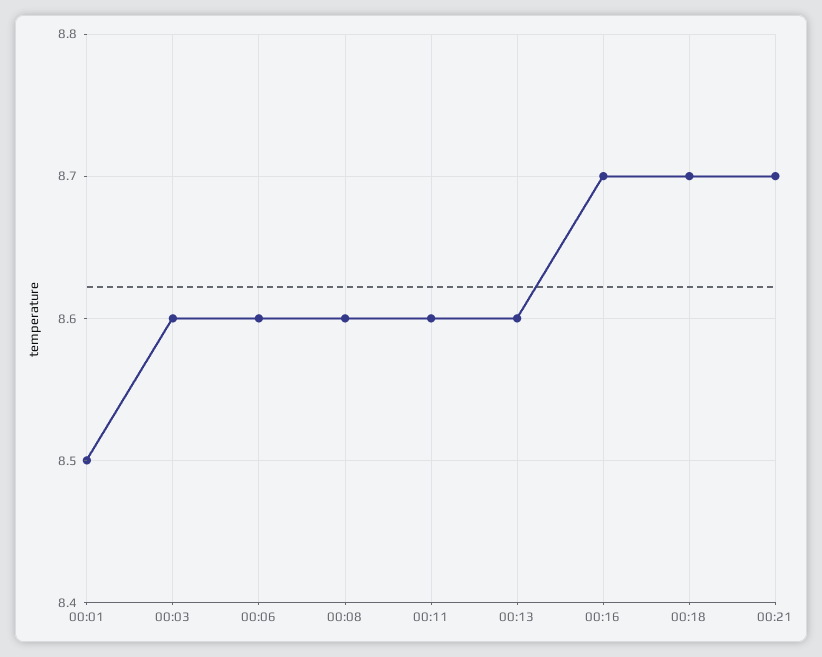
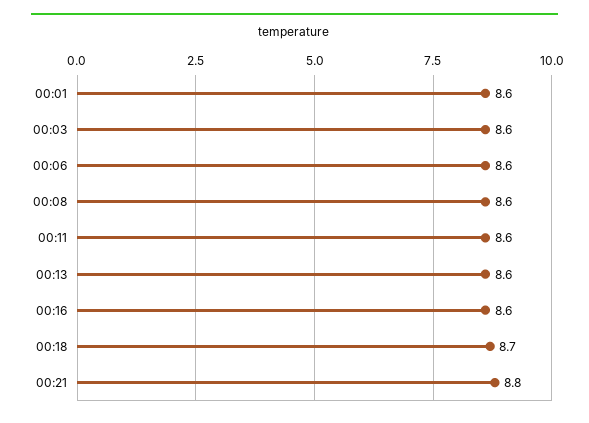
  {
-   "00:01": 8.5,
+   "00:01": 8.6,
    "00:03": 8.6,
    "00:06": 8.6,
    "00:08": 8.6,
    "00:11": 8.6,
    "00:13": 8.6,
-   "00:16": 8.7,
+   "00:16": 8.6,
    "00:18": 8.7,
-   "00:21": 8.7
+   "00:21": 8.8
  }

